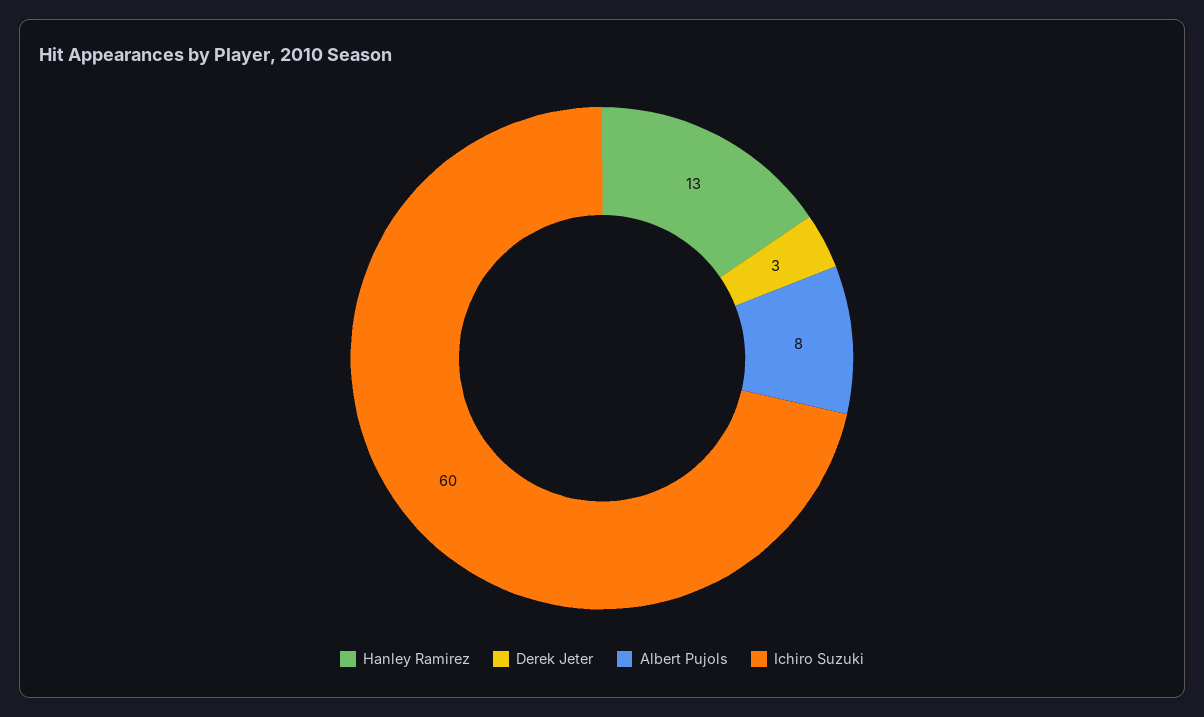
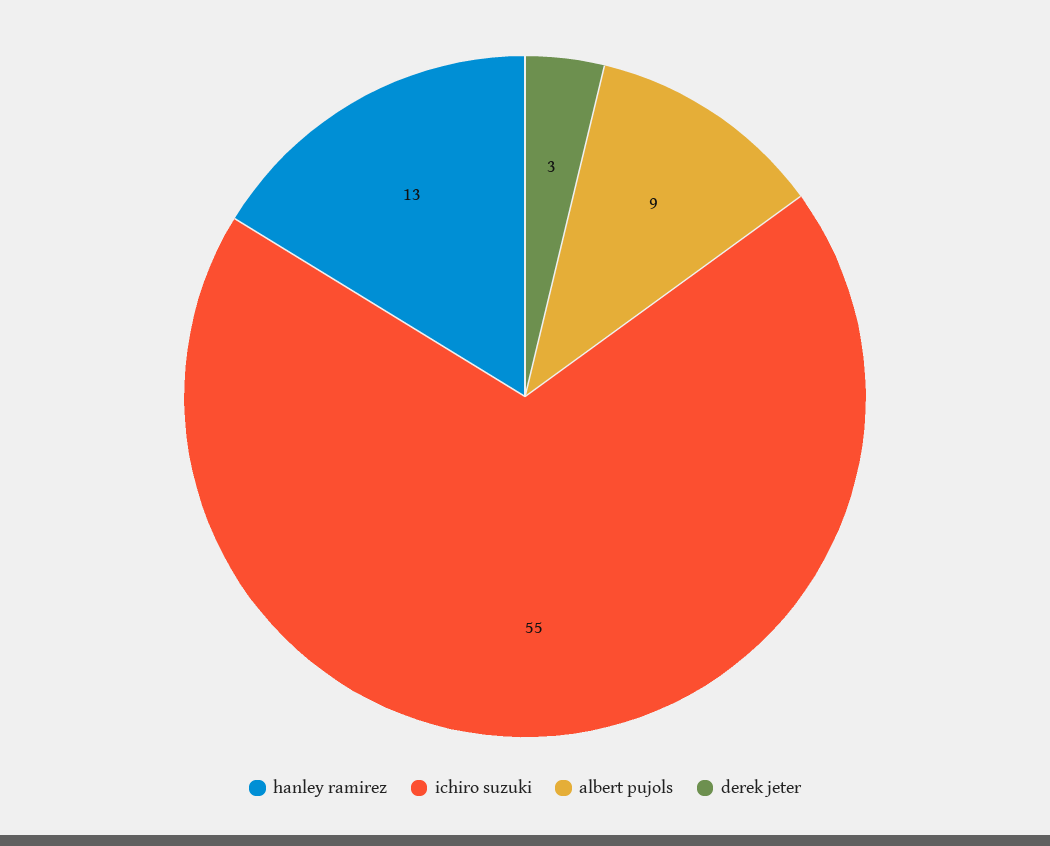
  {
    "Hanley Ramirez": 13,
    "Derek Jeter": 3,
-   "Albert Pujols": 8,
+   "Albert Pujols": 9,
-   "Ichiro Suzuki": 60
+   "Ichiro Suzuki": 55
  }

